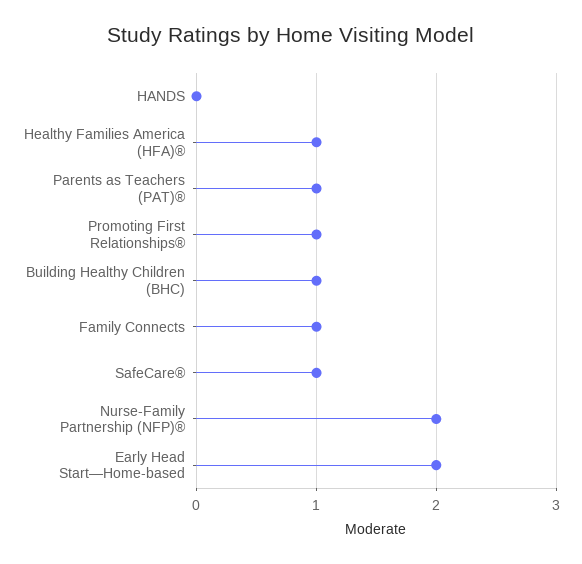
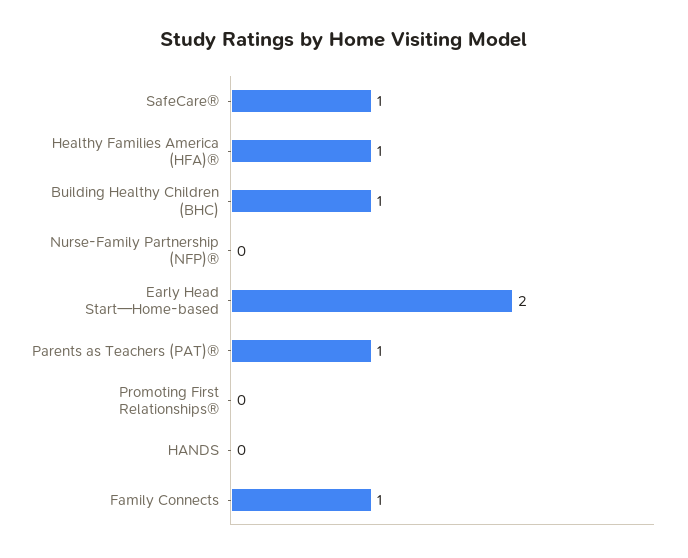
  {
    "HANDS": 0,
    "Healthy Families America (HFA)®": 1,
    "Parents as Teachers (PAT)®": 1,
-   "Promoting First Relationships®": 1,
+   "Promoting First Relationships®": 0,
    "Building Healthy Children (BHC)": 1,
    "Family Connects": 1,
    "SafeCare®": 1,
-   "Nurse-Family Partnership (NFP)®": 2,
+   "Nurse-Family Partnership (NFP)®": 0,
    "Early Head Start—Home-based": 2
  }

